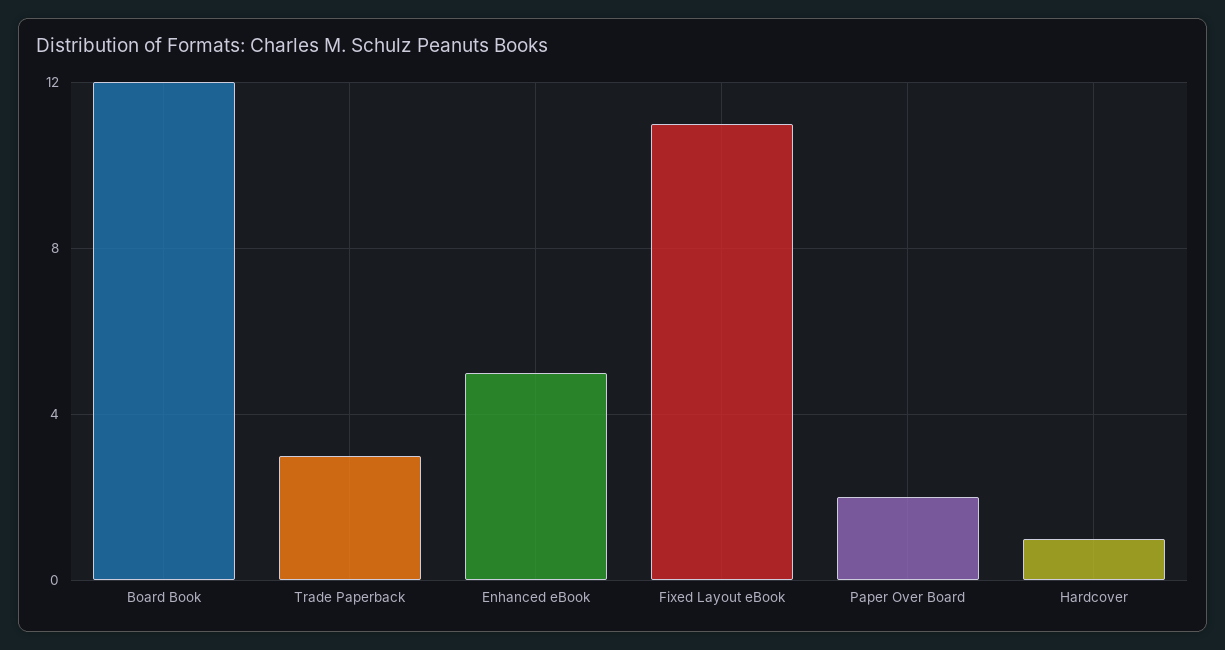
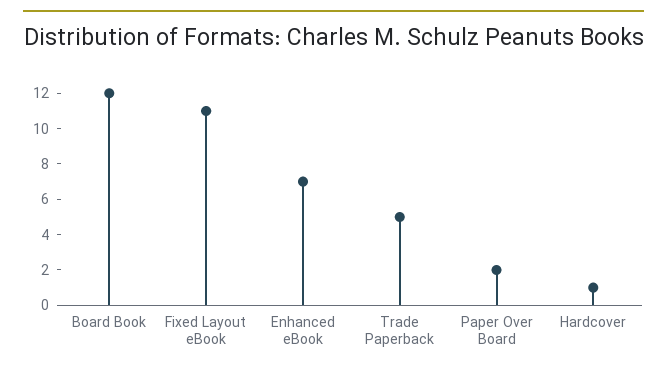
  {
    "Board Book": 12,
-   "Trade Paperback": 3,
+   "Trade Paperback": 5,
-   "Enhanced eBook": 5,
+   "Enhanced eBook": 7,
    "Fixed Layout eBook": 11,
    "Paper Over Board": 2,
    "Hardcover": 1
  }

